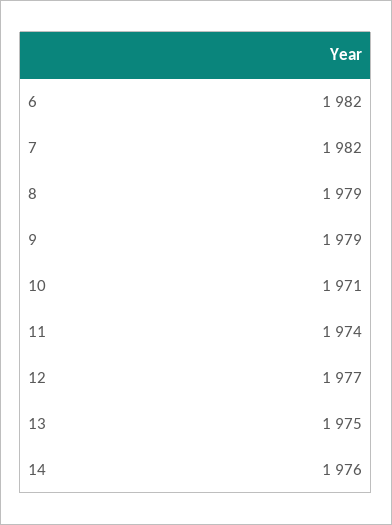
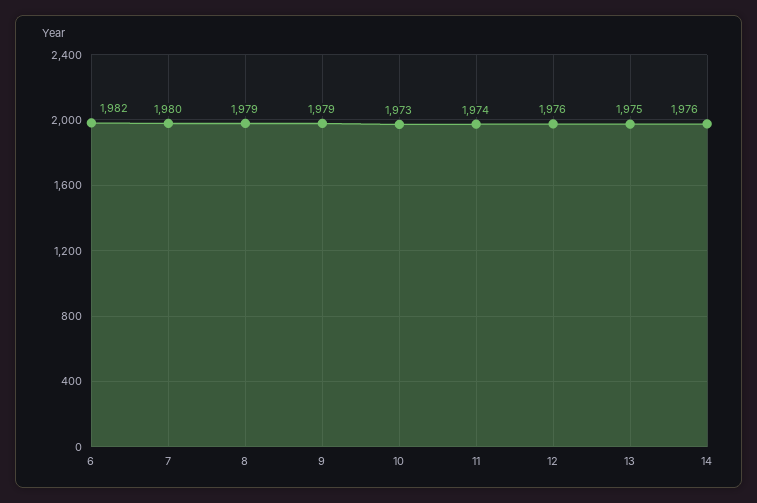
  {
    "6": 1982,
-   "7": 1982,
+   "7": 1980,
    "8": 1979,
    "9": 1979,
-   "10": 1971,
+   "10": 1973,
    "11": 1974,
-   "12": 1977,
+   "12": 1976,
    "13": 1975,
    "14": 1976
  }

